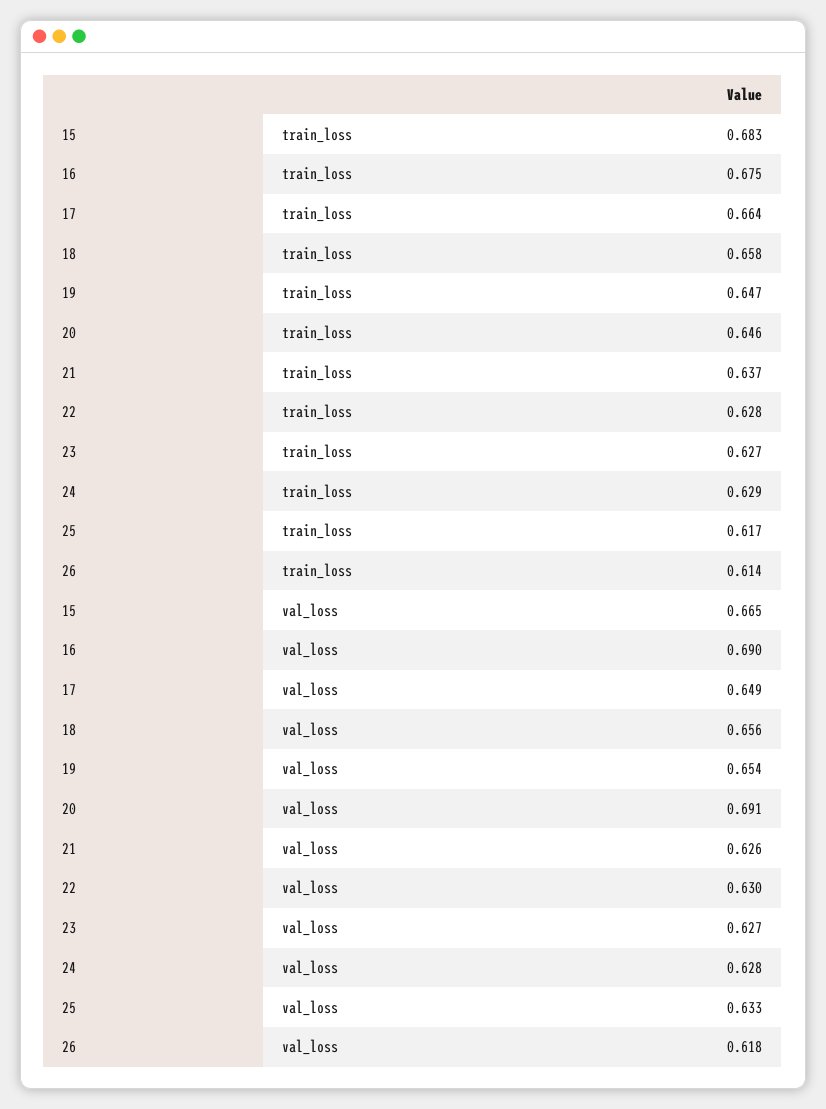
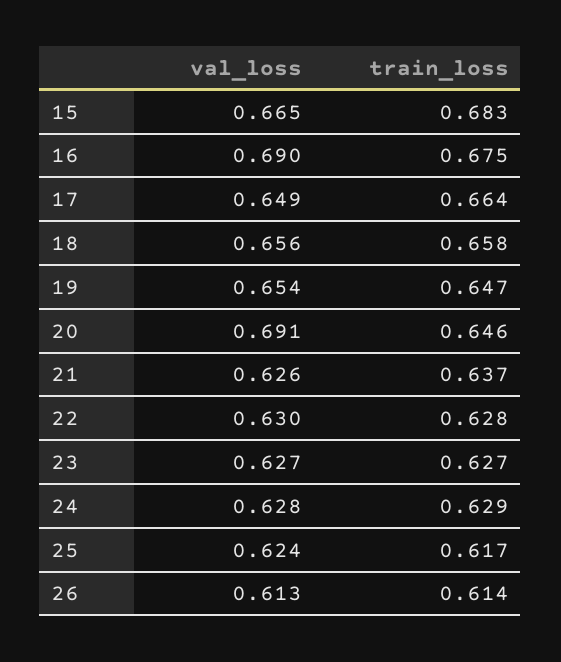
  {
    "15": {
      "train_loss": 0.683,
      "val_loss": 0.665
    },
    "16": {
      "train_loss": 0.675,
      "val_loss": 0.69
    },
    "17": {
      "train_loss": 0.664,
      "val_loss": 0.649
    },
    "18": {
      "train_loss": 0.658,
      "val_loss": 0.656
    },
    "19": {
      "train_loss": 0.647,
      "val_loss": 0.654
    },
    "20": {
      "train_loss": 0.646,
      "val_loss": 0.691
    },
    "21": {
      "train_loss": 0.637,
      "val_loss": 0.626
    },
    "22": {
      "train_loss": 0.628,
      "val_loss": 0.63
    },
    "23": {
      "train_loss": 0.627,
      "val_loss": 0.627
    },
    "24": {
      "train_loss": 0.629,
      "val_loss": 0.628
    },
    "25": {
      "train_loss": 0.617,
-     "val_loss": 0.633
+     "val_loss": 0.624
    },
    "26": {
      "train_loss": 0.614,
-     "val_loss": 0.618
+     "val_loss": 0.613
    }
  }

